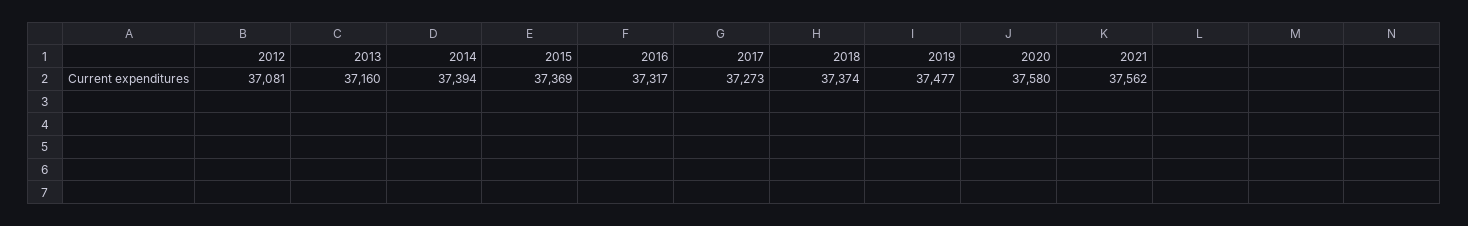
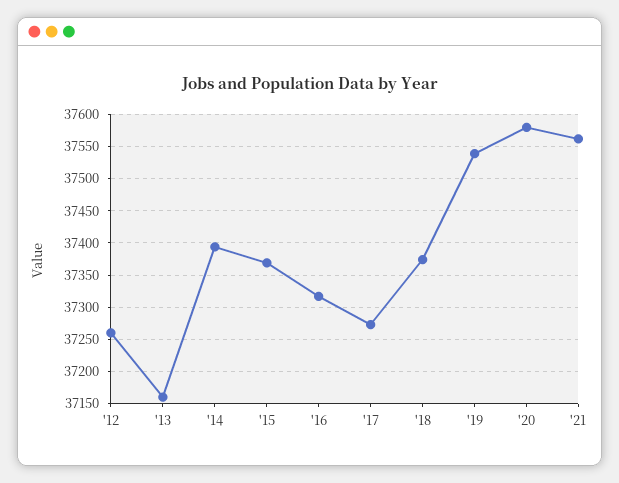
  {
-   "2012": 37081,
+   "2012": 37260,
    "2013": 37160,
    "2014": 37394,
    "2015": 37369,
    "2016": 37317,
    "2017": 37273,
    "2018": 37374,
-   "2019": 37477,
+   "2019": 37540,
    "2020": 37580,
    "2021": 37562
  }

